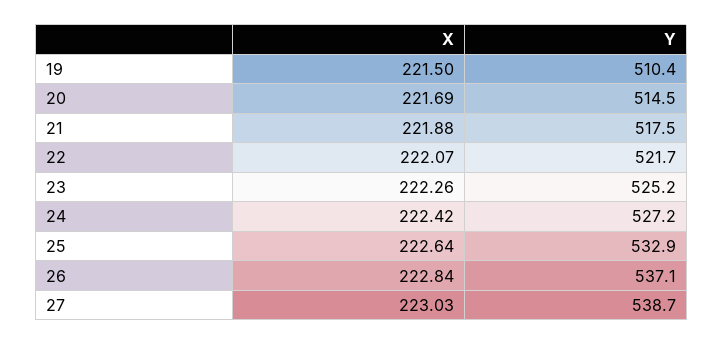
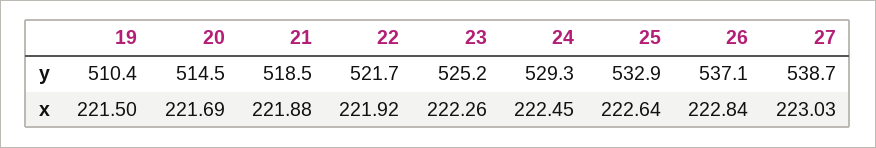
  {
    "X": {
      "19": 221.5,
      "20": 221.69,
      "21": 221.88,
-     "22": 222.07,
+     "22": 221.92,
      "23": 222.26,
-     "24": 222.42,
+     "24": 222.45,
      "25": 222.64,
      "26": 222.84,
      "27": 223.03
    },
    "Y": {
      "19": 510.4,
      "20": 514.5,
-     "21": 517.5,
+     "21": 518.5,
      "22": 521.7,
      "23": 525.2,
-     "24": 527.2,
+     "24": 529.3,
      "25": 532.9,
      "26": 537.1,
      "27": 538.7
    }
  }

